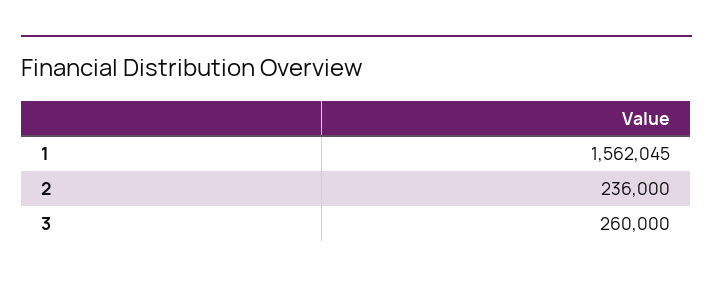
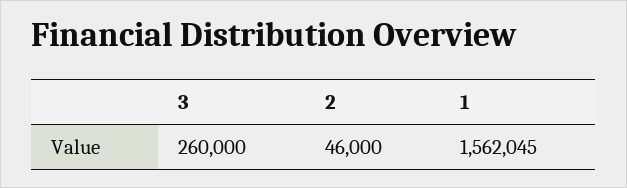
  {
    "1": 1562045,
-   "2": 236000,
+   "2": 46000,
    "3": 260000
  }

